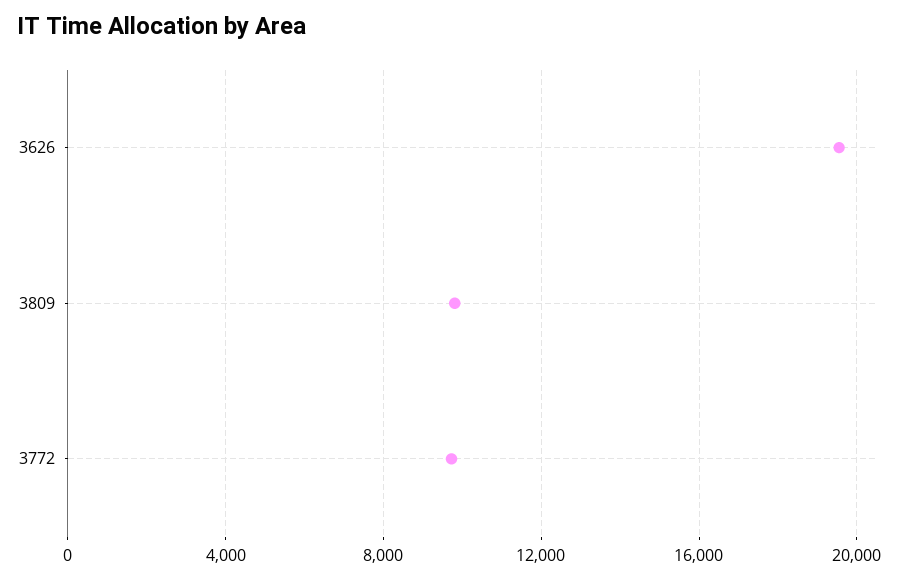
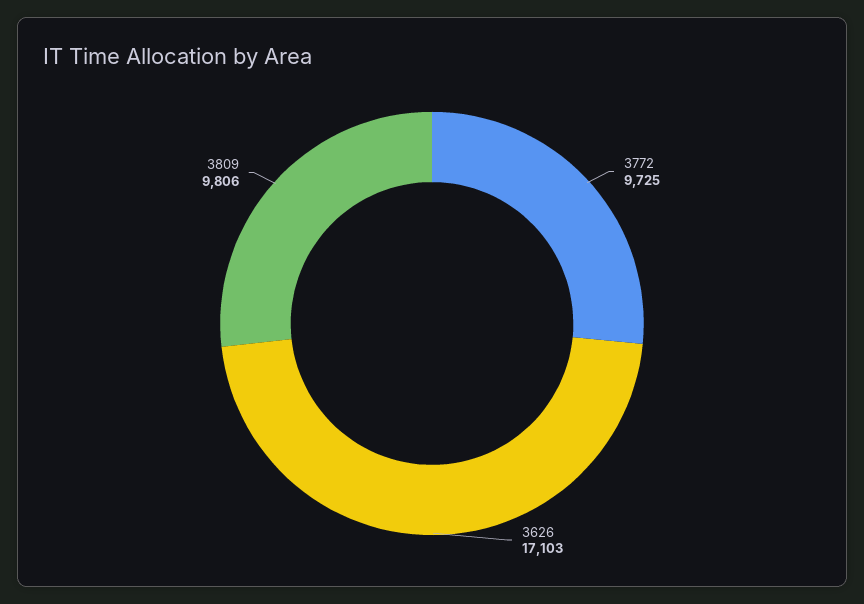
  {
-   "3626": 19500,
+   "3626": 17103,
    "3809": 9806,
    "3772": 9725
  }

